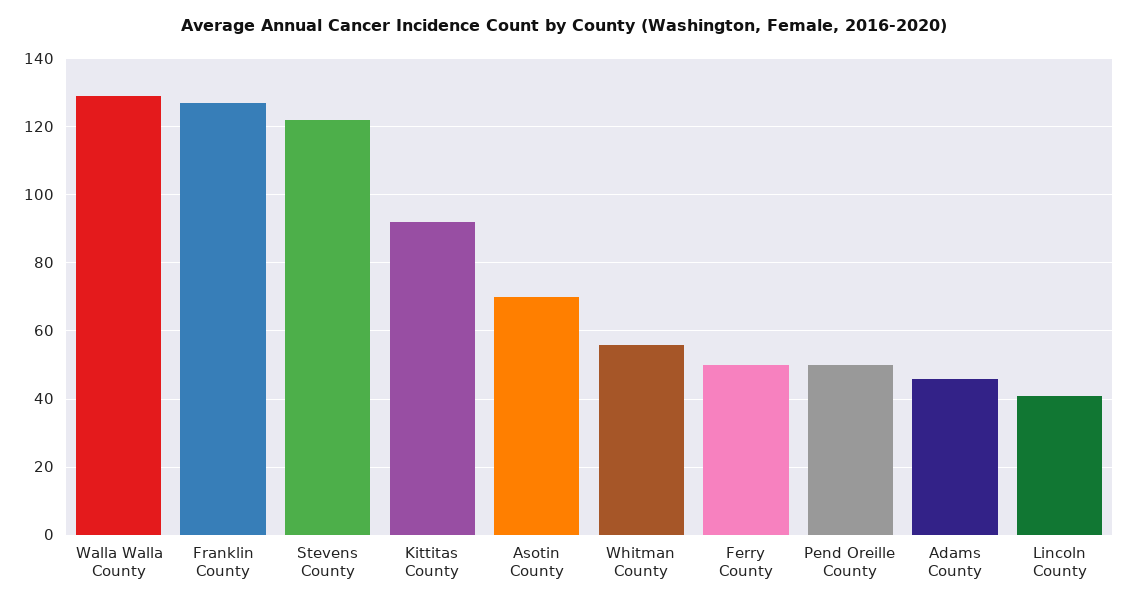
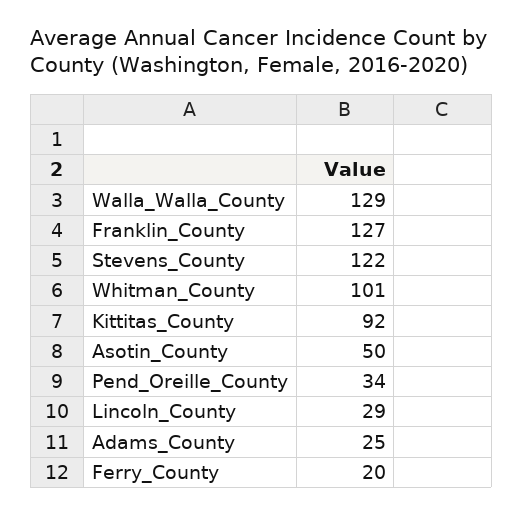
  {
    "Walla Walla County": 129,
    "Franklin County": 127,
    "Stevens County": 122,
    "Kittitas County": 92,
-   "Asotin County": 70,
+   "Asotin County": 50,
-   "Whitman County": 55,
+   "Whitman County": 101,
-   "Ferry County": 50,
+   "Ferry County": 20,
-   "Pend Oreille County": 50,
+   "Pend Oreille County": 34,
-   "Adams County": 45,
+   "Adams County": 25,
-   "Lincoln County": 40
+   "Lincoln County": 29
  }

